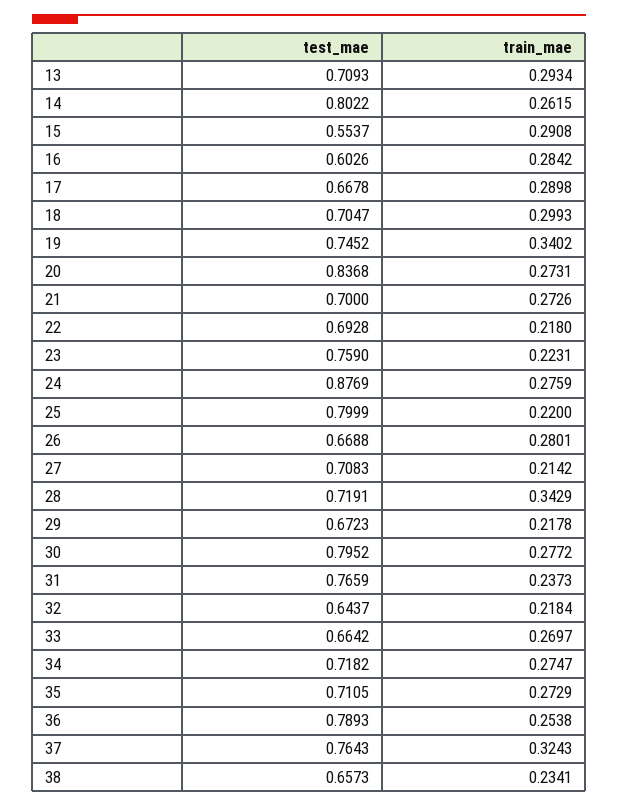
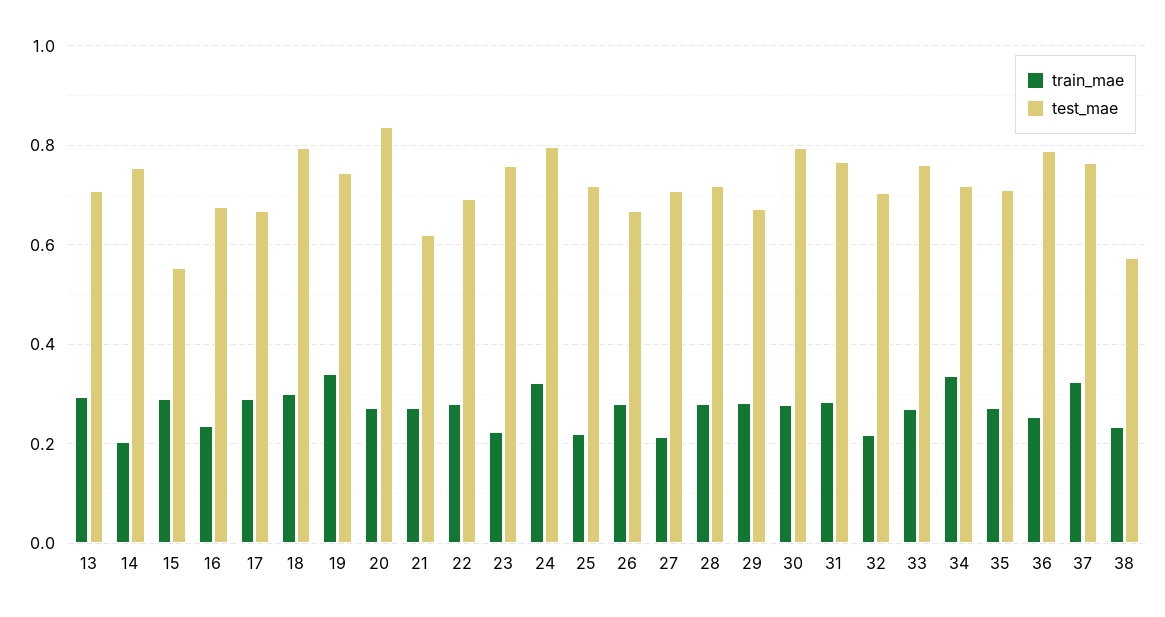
  {
    "test_mae": {
      "13": 0.7093,
-     "14": 0.8022,
+     "14": 0.76,
      "15": 0.5537,
-     "16": 0.6026,
+     "16": 0.68,
      "17": 0.6678,
-     "18": 0.7047,
+     "18": 0.8,
      "19": 0.7452,
      "20": 0.8368,
-     "21": 0.7,
+     "21": 0.62,
      "22": 0.6928,
      "23": 0.759,
-     "24": 0.8769,
+     "24": 0.8,
-     "25": 0.7999,
+     "25": 0.72,
      "26": 0.6688,
      "27": 0.7083,
      "28": 0.7191,
      "29": 0.6723,
      "30": 0.7952,
      "31": 0.7659,
-     "32": 0.6437,
+     "32": 0.7,
-     "33": 0.6642,
+     "33": 0.76,
      "34": 0.7182,
      "35": 0.7105,
      "36": 0.7893,
      "37": 0.7643,
-     "38": 0.6573
+     "38": 0.58
    },
    "train_mae": {
      "13": 0.2934,
-     "14": 0.2615,
+     "14": 0.2,
      "15": 0.2908,
-     "16": 0.2842,
+     "16": 0.24,
      "17": 0.2898,
      "18": 0.2993,
      "19": 0.3402,
      "20": 0.2731,
      "21": 0.2726,
-     "22": 0.218,
+     "22": 0.28,
      "23": 0.2231,
-     "24": 0.2759,
+     "24": 0.32,
      "25": 0.22,
      "26": 0.2801,
      "27": 0.2142,
-     "28": 0.3429,
+     "28": 0.28,
-     "29": 0.2178,
+     "29": 0.28,
      "30": 0.2772,
-     "31": 0.2373,
+     "31": 0.28,
      "32": 0.2184,
      "33": 0.2697,
-     "34": 0.2747,
+     "34": 0.34,
      "35": 0.2729,
      "36": 0.2538,
      "37": 0.3243,
      "38": 0.2341
    }
  }

